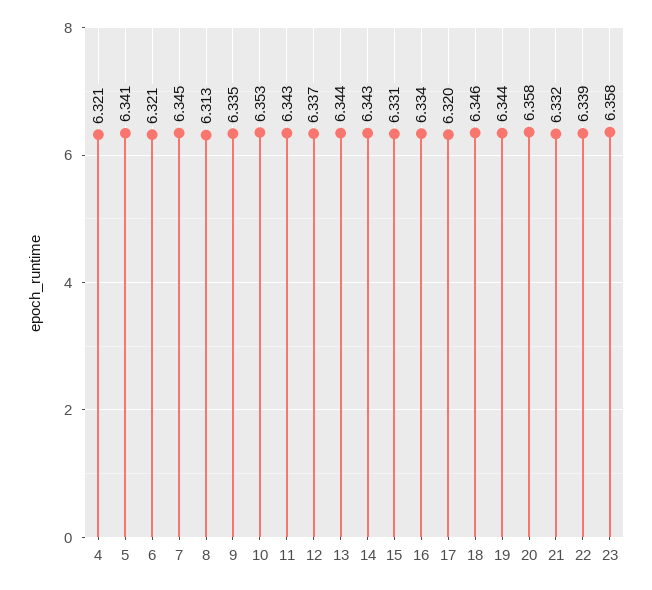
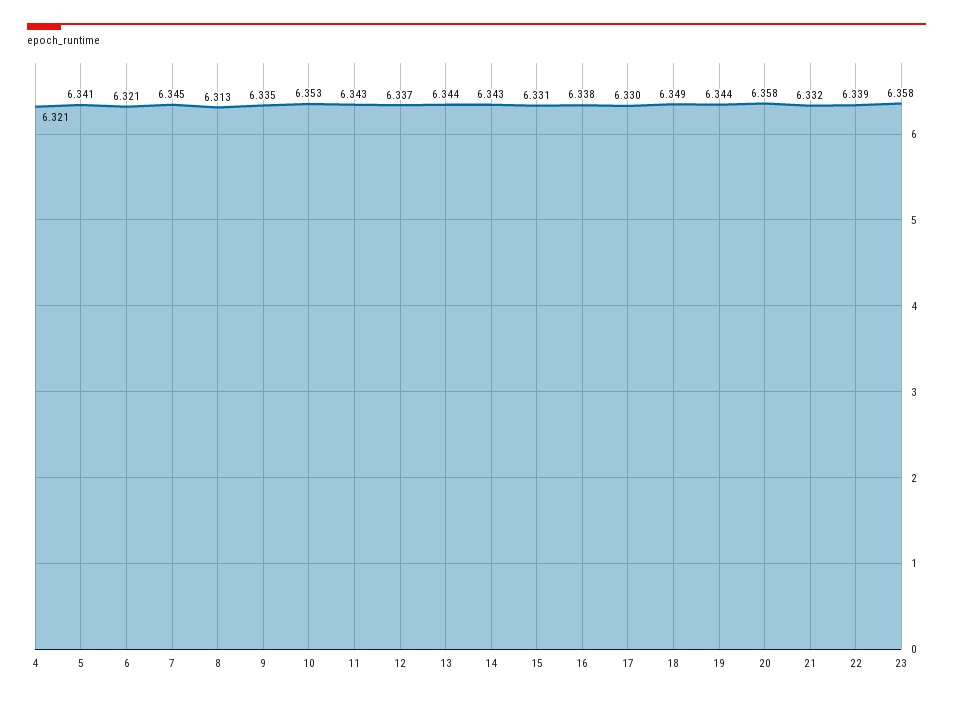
  {
    "4": 6.321,
    "5": 6.341,
    "6": 6.321,
    "7": 6.345,
    "8": 6.313,
    "9": 6.335,
    "10": 6.353,
    "11": 6.343,
    "12": 6.337,
    "13": 6.344,
    "14": 6.343,
    "15": 6.331,
-   "16": 6.334,
+   "16": 6.338,
-   "17": 6.32,
+   "17": 6.33,
-   "18": 6.346,
+   "18": 6.349,
    "19": 6.344,
    "20": 6.358,
    "21": 6.332,
    "22": 6.339,
    "23": 6.358
  }

